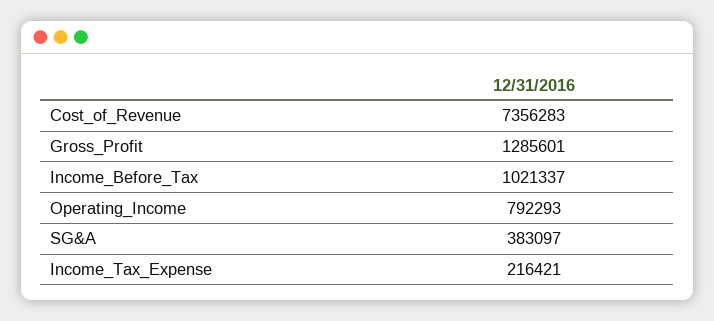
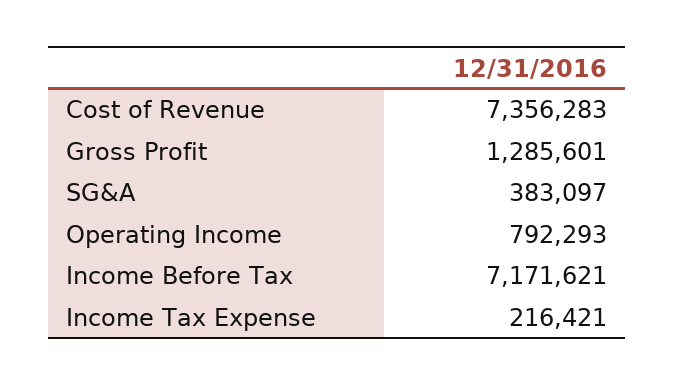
  {
    "Cost_of_Revenue": 7356283,
    "Gross_Profit": 1285601,
-   "Income_Before_Tax": 1021337,
+   "Income_Before_Tax": 7171621,
    "Operating_Income": 792293,
    "SG&A": 383097,
    "Income_Tax_Expense": 216421
  }

